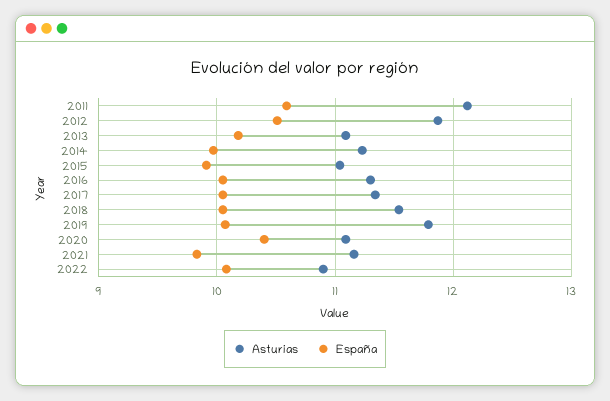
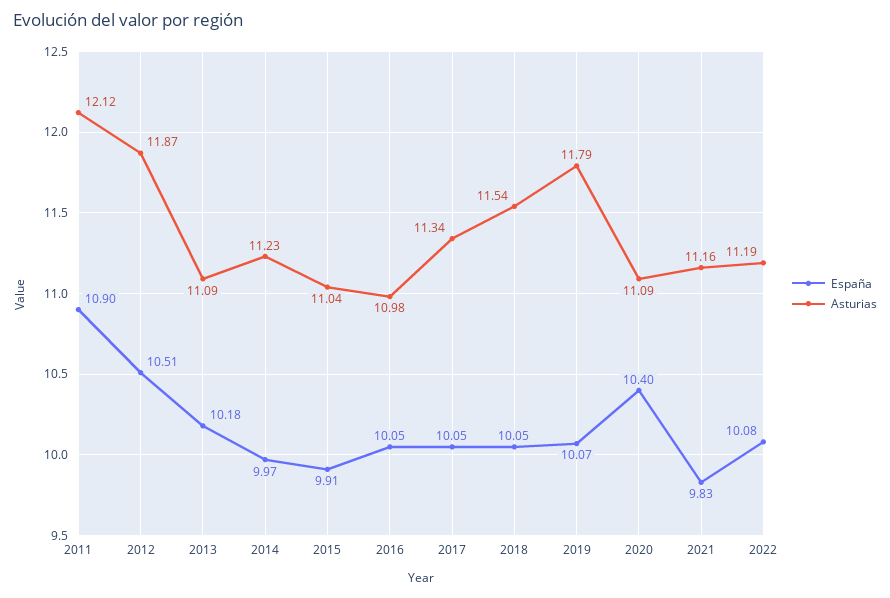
  {
    "Asturias": {
      "2011": 12.12,
      "2012": 11.87,
      "2013": 11.09,
      "2014": 11.23,
      "2015": 11.04,
-     "2016": 11.3,
+     "2016": 10.98,
      "2017": 11.34,
      "2018": 11.54,
      "2019": 11.79,
      "2020": 11.09,
      "2021": 11.16,
-     "2022": 10.9
+     "2022": 11.19
    },
    "España": {
-     "2011": 10.6,
+     "2011": 10.9,
      "2012": 10.51,
      "2013": 10.18,
      "2014": 9.97,
      "2015": 9.91,
      "2016": 10.05,
      "2017": 10.05,
      "2018": 10.05,
      "2019": 10.07,
      "2020": 10.4,
      "2021": 9.83,
      "2022": 10.08
    }
  }

